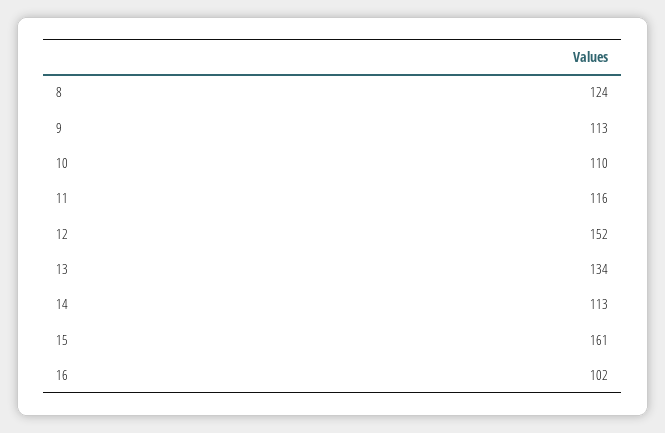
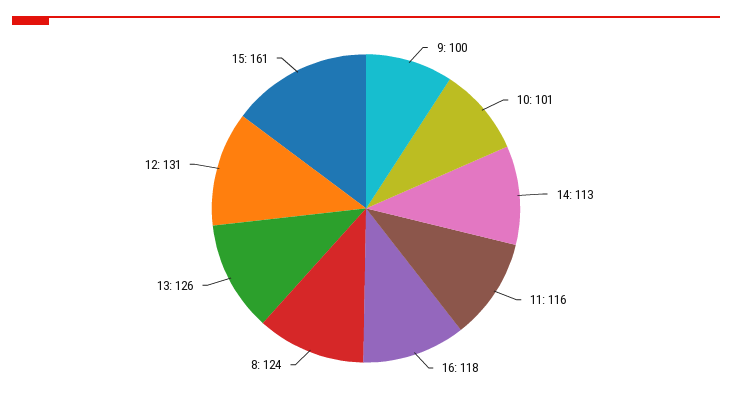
  {
    "8": 124,
-   "9": 113,
+   "9": 100,
-   "10": 110,
+   "10": 101,
    "11": 116,
-   "12": 152,
+   "12": 131,
-   "13": 134,
+   "13": 126,
    "14": 113,
    "15": 161,
-   "16": 102
+   "16": 118
  }

